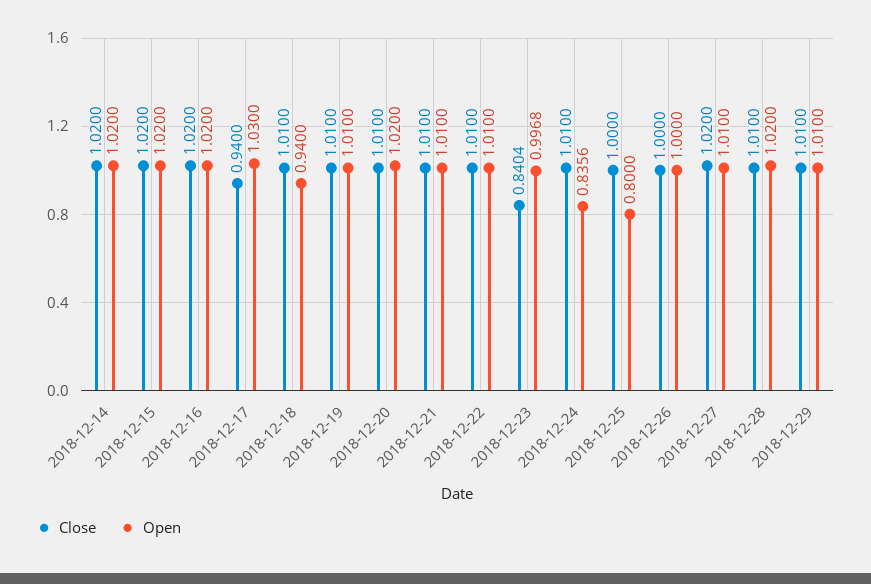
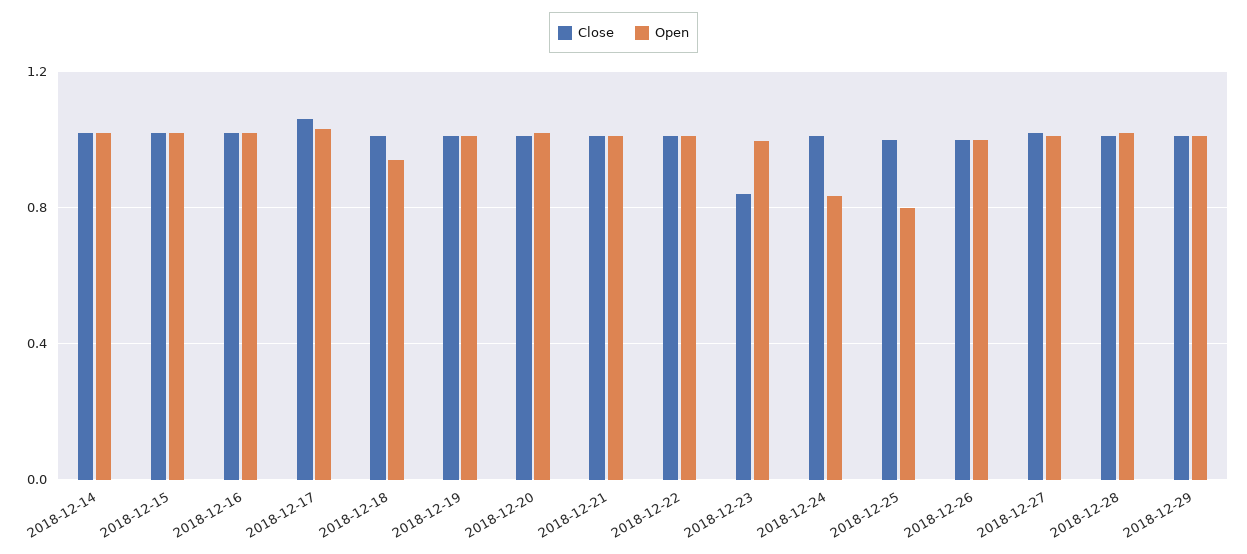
  {
    "Close": {
      "2018-12-14": 1.02,
      "2018-12-15": 1.02,
      "2018-12-16": 1.02,
-     "2018-12-17": 0.94,
+     "2018-12-17": 1.05,
      "2018-12-18": 1.01,
      "2018-12-19": 1.01,
      "2018-12-20": 1.01,
      "2018-12-21": 1.01,
      "2018-12-22": 1.01,
      "2018-12-23": 0.8404,
      "2018-12-24": 1.01,
      "2018-12-25": 1,
      "2018-12-26": 1,
      "2018-12-27": 1.02,
      "2018-12-28": 1.01,
      "2018-12-29": 1.01
    },
    "Open": {
      "2018-12-14": 1.02,
      "2018-12-15": 1.02,
      "2018-12-16": 1.02,
      "2018-12-17": 1.03,
      "2018-12-18": 0.94,
      "2018-12-19": 1.01,
      "2018-12-20": 1.02,
      "2018-12-21": 1.01,
      "2018-12-22": 1.01,
      "2018-12-23": 0.9968,
      "2018-12-24": 0.8356,
      "2018-12-25": 0.8,
      "2018-12-26": 1,
      "2018-12-27": 1.01,
      "2018-12-28": 1.02,
      "2018-12-29": 1.01
    }
  }

